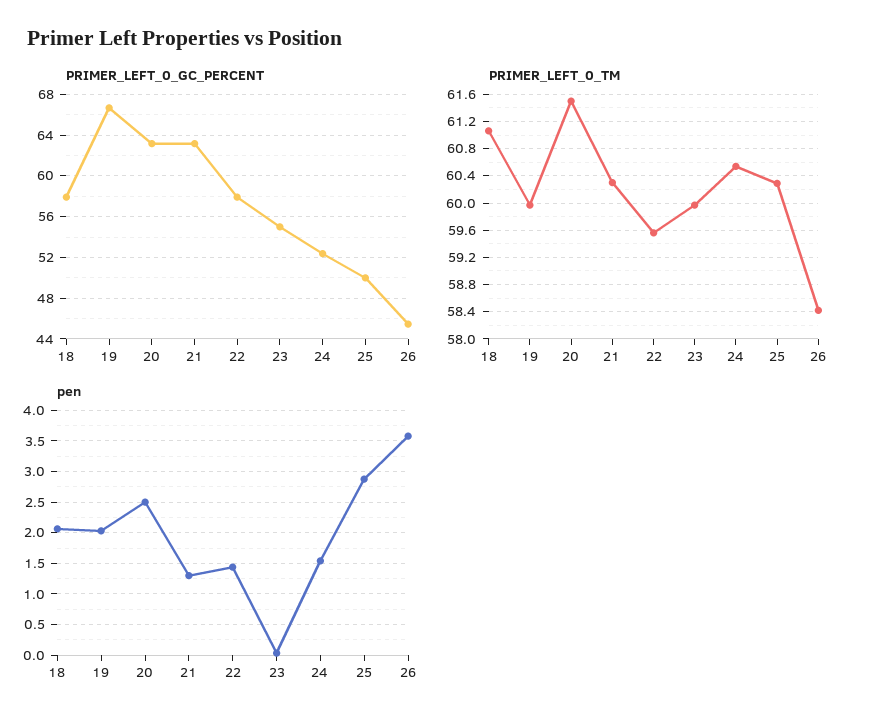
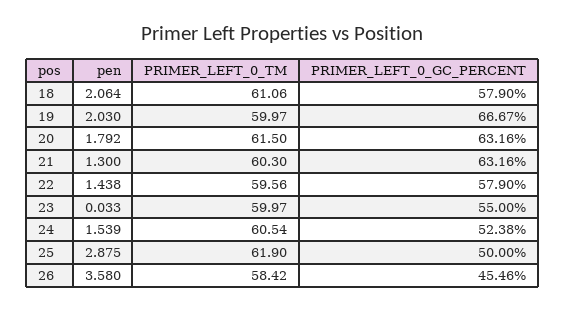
  {
    "PRIMER_LEFT_0_GC_PERCENT": {
      "18": 57.9,
      "19": 66.67,
      "20": 63.16,
      "21": 63.16,
      "22": 57.9,
      "23": 55,
      "24": 52.38,
      "25": 50,
      "26": 45.46
    },
    "PRIMER_LEFT_0_TM": {
      "18": 61.06,
      "19": 59.97,
      "20": 61.5,
      "21": 60.3,
      "22": 59.56,
      "23": 59.97,
      "24": 60.54,
-     "25": 60.3,
+     "25": 61.9,
      "26": 58.42
    },
    "pen": {
      "18": 2.064,
      "19": 2.03,
-     "20": 2.5,
+     "20": 1.792,
      "21": 1.3,
      "22": 1.438,
      "23": 0.033,
      "24": 1.539,
      "25": 2.875,
      "26": 3.58
    }
  }

